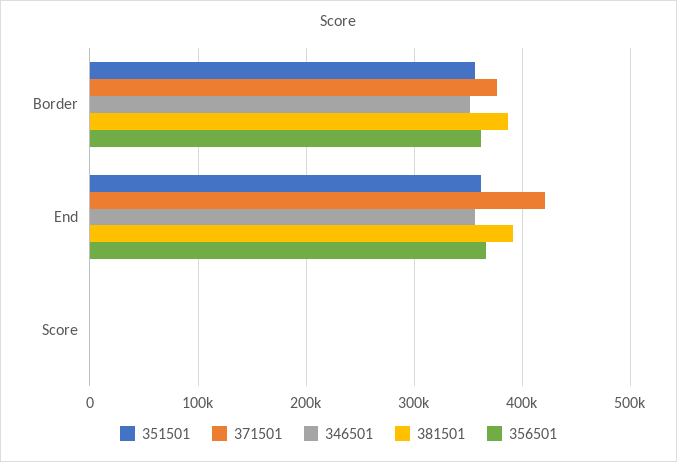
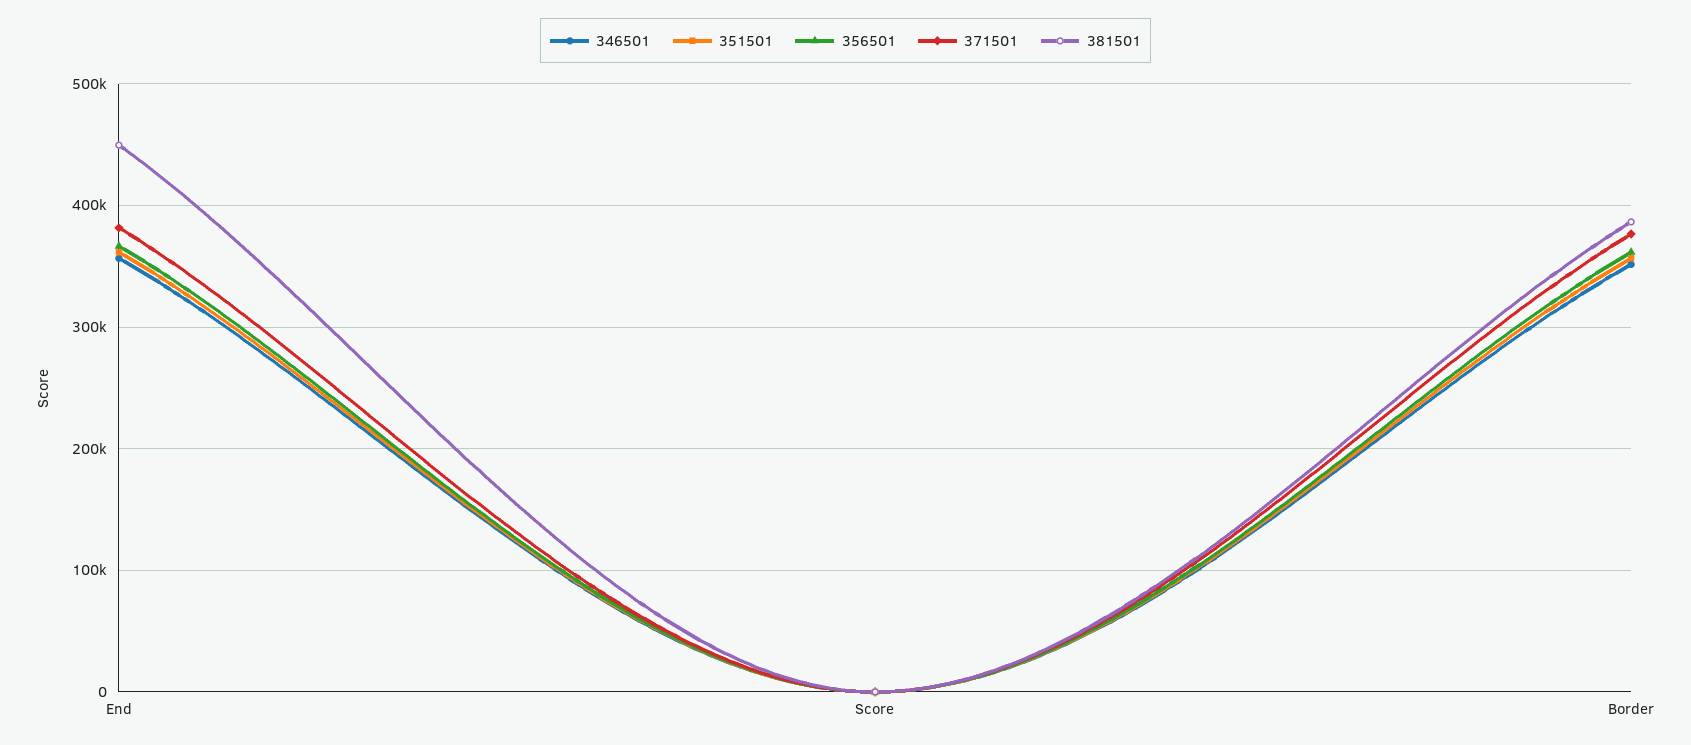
  {
    "351501": {
      "Border": 360000,
      "End": 360000,
      "Score": 0
    },
    "371501": {
      "Border": 380000,
-     "End": 420000,
+     "End": 380000,
      "Score": 0
    },
    "346501": {
      "Border": 350000,
      "End": 360000,
      "Score": 0
    },
    "381501": {
      "Border": 390000,
-     "End": 390000,
+     "End": 450000,
      "Score": 0
    },
    "356501": {
      "Border": 360000,
      "End": 370000,
      "Score": 0
    }
  }

